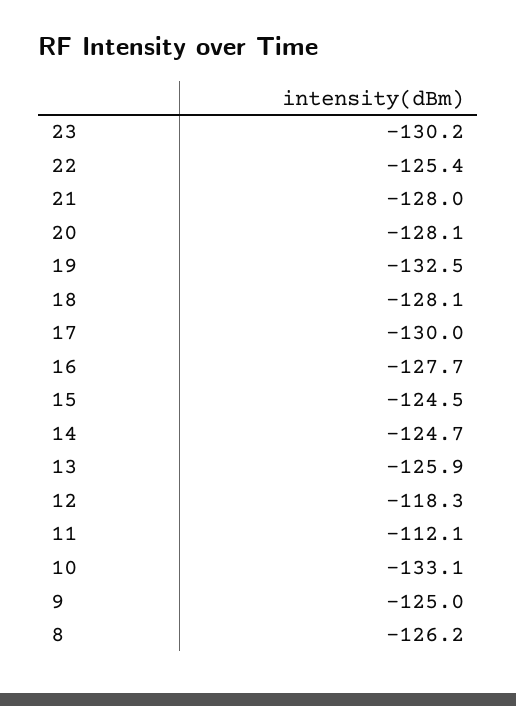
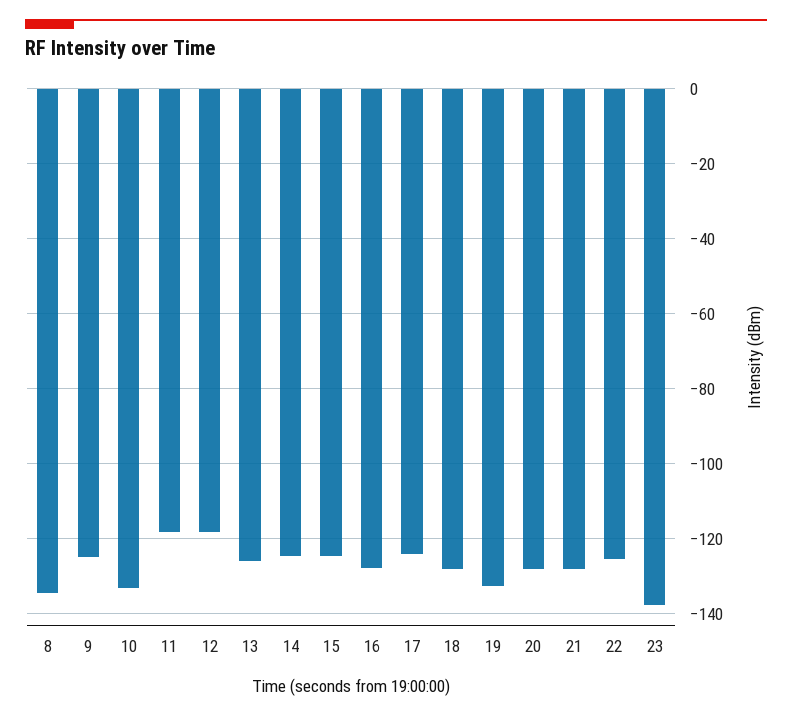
  {
-   "23": -130.2,
+   "23": -138,
    "22": -125.4,
    "21": -128,
    "20": -128.1,
    "19": -132.5,
    "18": -128.1,
-   "17": -130,
+   "17": -124,
    "16": -127.7,
    "15": -124.5,
    "14": -124.7,
    "13": -125.9,
    "12": -118.3,
-   "11": -112.1,
+   "11": -118,
    "10": -133.1,
    "9": -125,
-   "8": -126.2
+   "8": -134
  }

